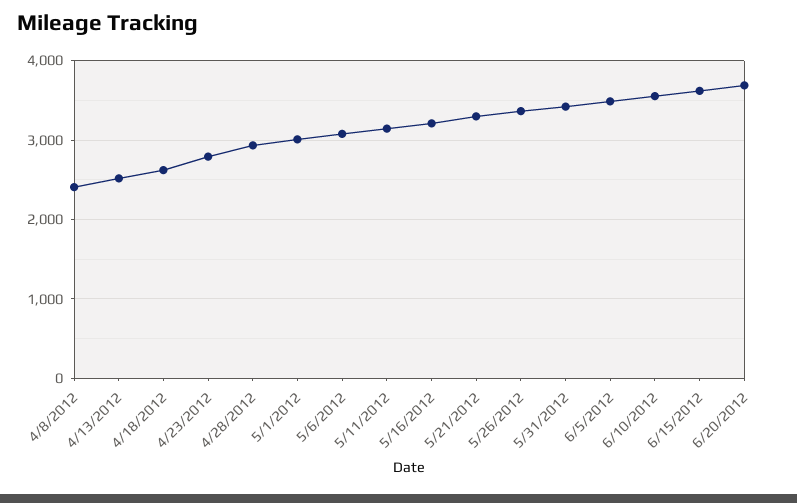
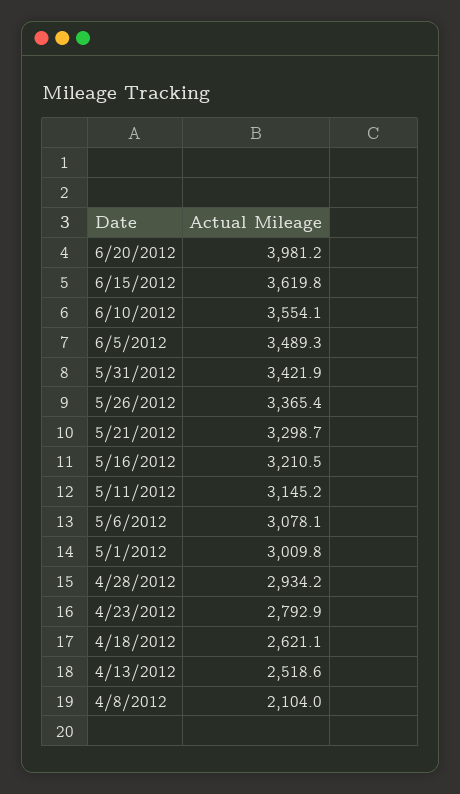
  {
-   "4/8/2012": 2400,
+   "4/8/2012": 2104,
    "4/13/2012": 2518.6,
    "4/18/2012": 2621.1,
    "4/23/2012": 2792.9,
    "4/28/2012": 2934.2,
    "5/1/2012": 3009.8,
    "5/6/2012": 3078.1,
    "5/11/2012": 3145.2,
    "5/16/2012": 3210.5,
    "5/21/2012": 3298.7,
    "5/26/2012": 3365.4,
    "5/31/2012": 3421.9,
    "6/5/2012": 3489.3,
    "6/10/2012": 3554.1,
    "6/15/2012": 3619.8,
-   "6/20/2012": 3700
+   "6/20/2012": 3981.2
  }

